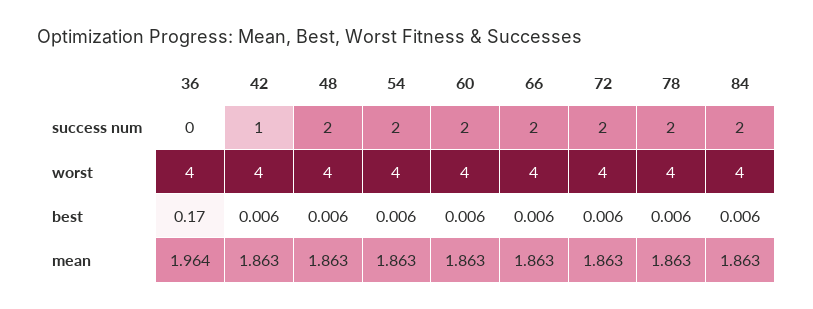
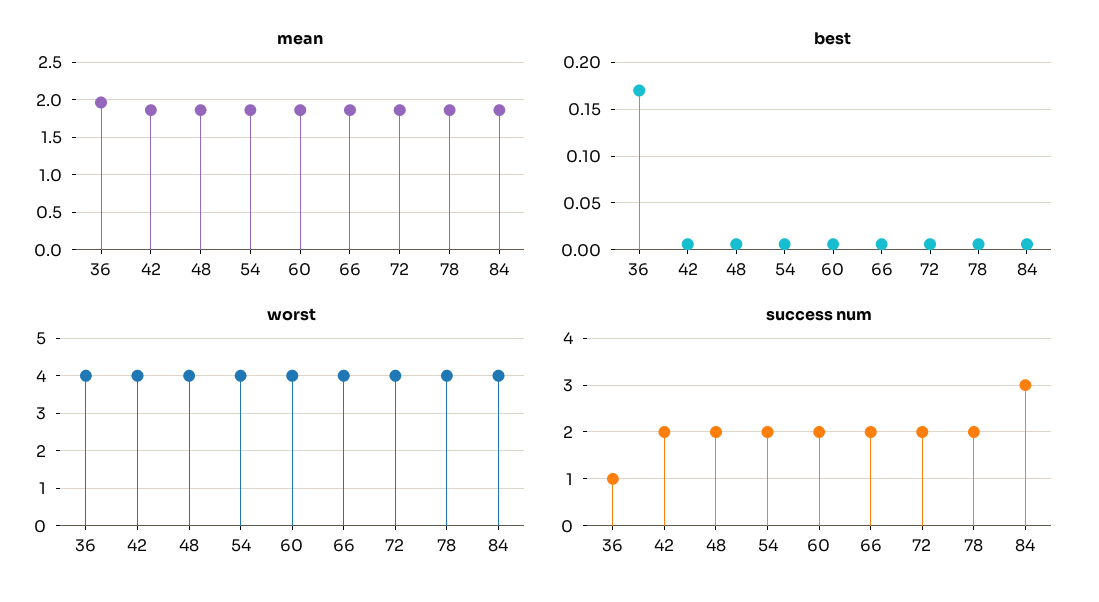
  {
    "success num": {
-     "36": 0,
+     "36": 1,
-     "42": 1,
+     "42": 2,
      "48": 2,
      "54": 2,
      "60": 2,
      "66": 2,
      "72": 2,
      "78": 2,
-     "84": 2
+     "84": 3
    },
    "worst": {
      "36": 4,
      "42": 4,
      "48": 4,
      "54": 4,
      "60": 4,
      "66": 4,
      "72": 4,
      "78": 4,
      "84": 4
    },
    "best": {
      "36": 0.17,
      "42": 0.006,
      "48": 0.006,
      "54": 0.006,
      "60": 0.006,
      "66": 0.006,
      "72": 0.006,
      "78": 0.006,
      "84": 0.006
    },
    "mean": {
      "36": 1.964,
      "42": 1.863,
      "48": 1.863,
      "54": 1.863,
      "60": 1.863,
      "66": 1.863,
      "72": 1.863,
      "78": 1.863,
      "84": 1.863
    }
  }

